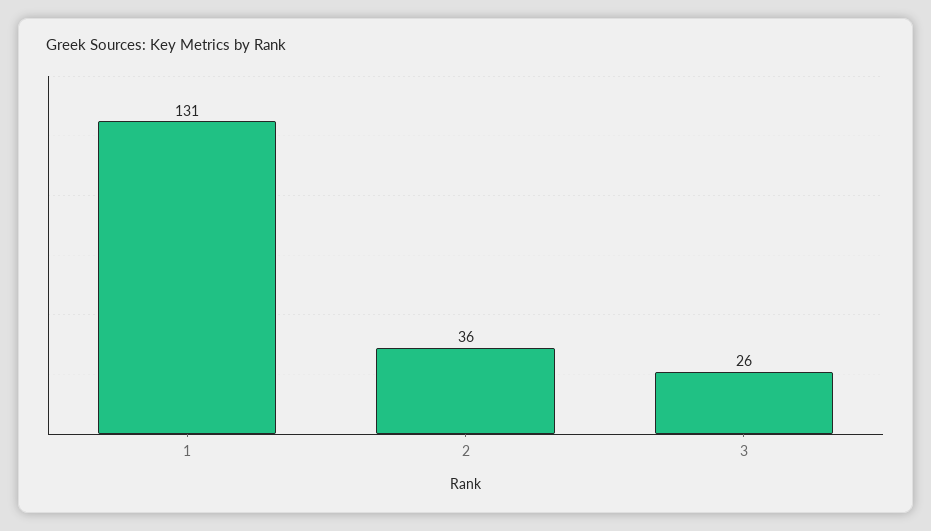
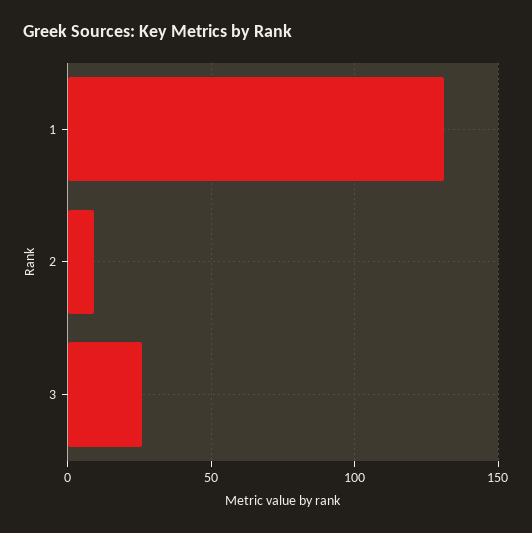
  {
    "1": 131,
-   "2": 36,
+   "2": 10,
    "3": 26
  }

